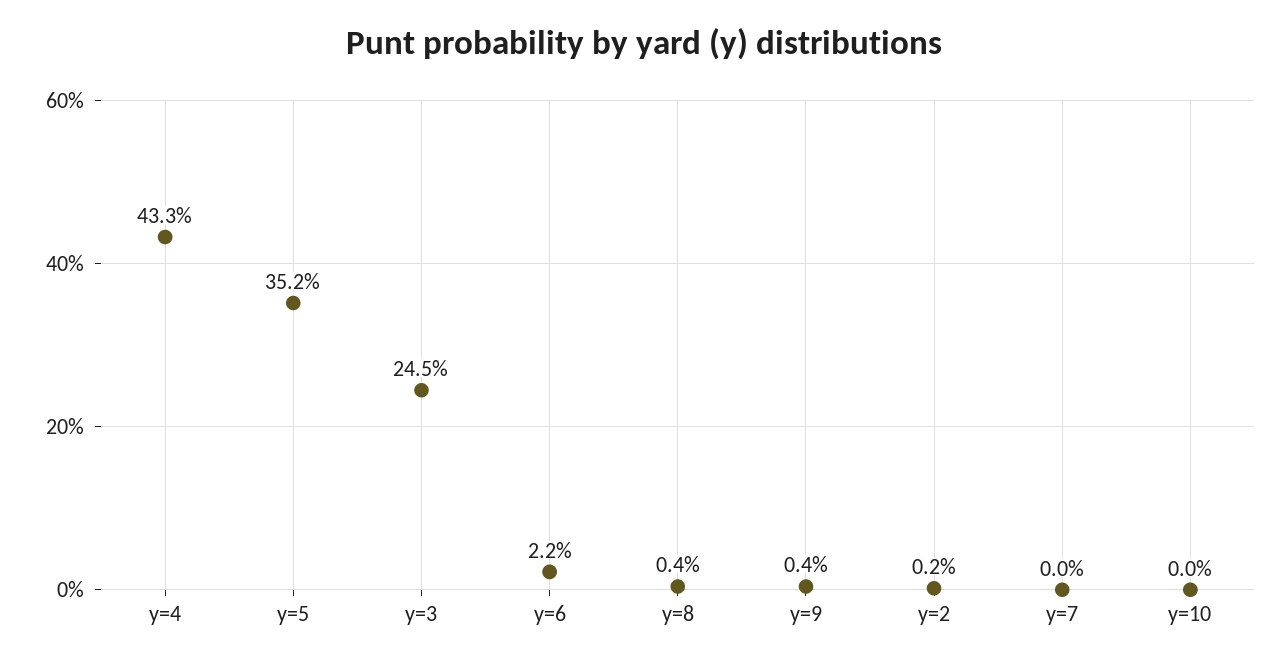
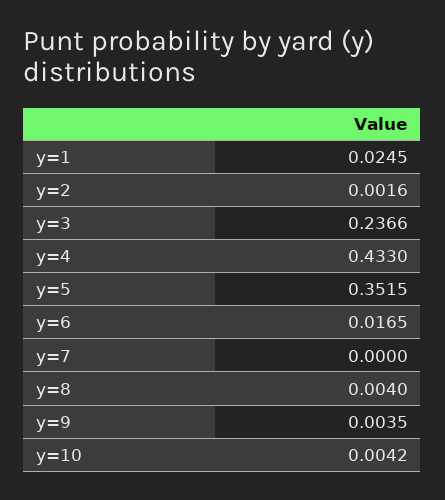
  {
    "y=4": 0.433,
    "y=5": 0.3515,
-   "y=3": 0.245,
+   "y=3": 0.2366,
-   "y=6": 0.022,
+   "y=6": 0.0165,
    "y=8": 0.004,
    "y=9": 0.0035,
    "y=2": 0.0016,
    "y=7": 0,
-   "y=10": 0
+   "y=10": 0.0042,
+   "y=1": 0.0245
  }

